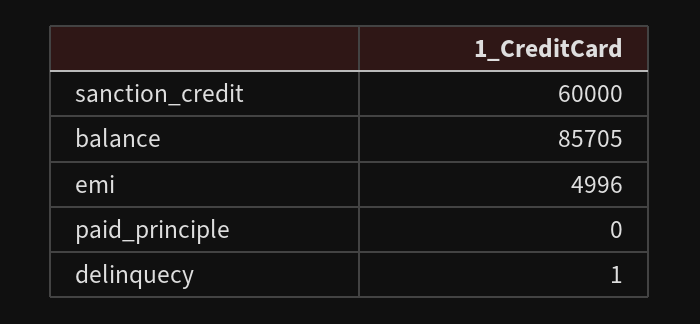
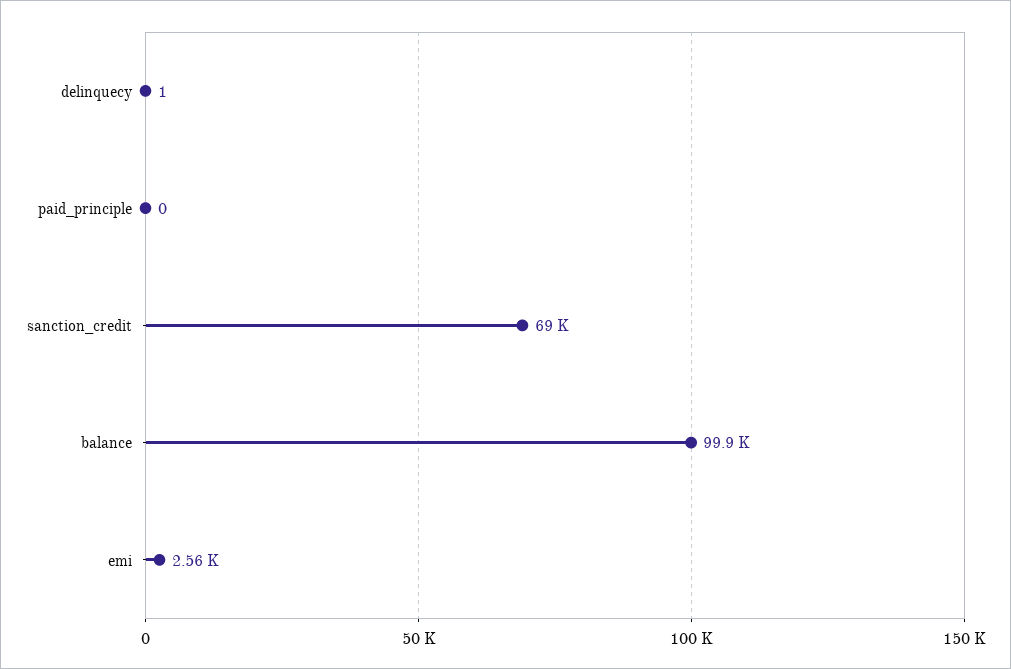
  {
-   "sanction_credit": 60000,
+   "sanction_credit": 69000,
-   "balance": 85705,
+   "balance": 99900,
-   "emi": 4996,
+   "emi": 2560,
    "paid_principle": 0,
    "delinquecy": 1
  }

